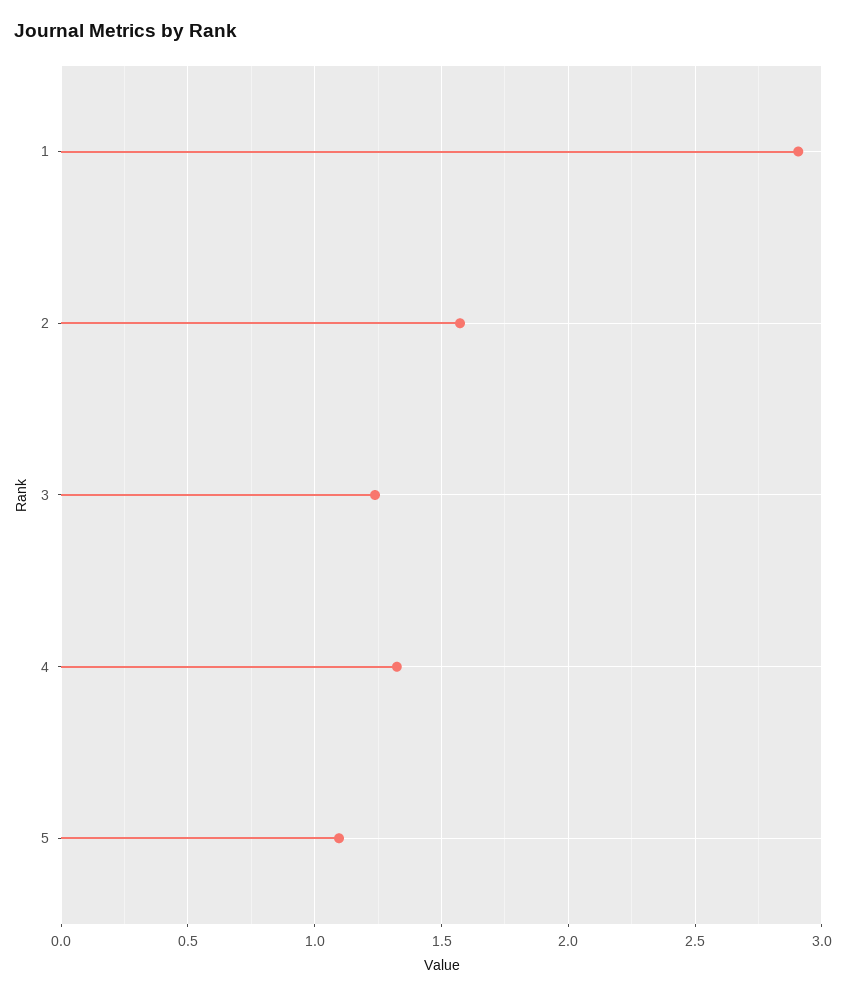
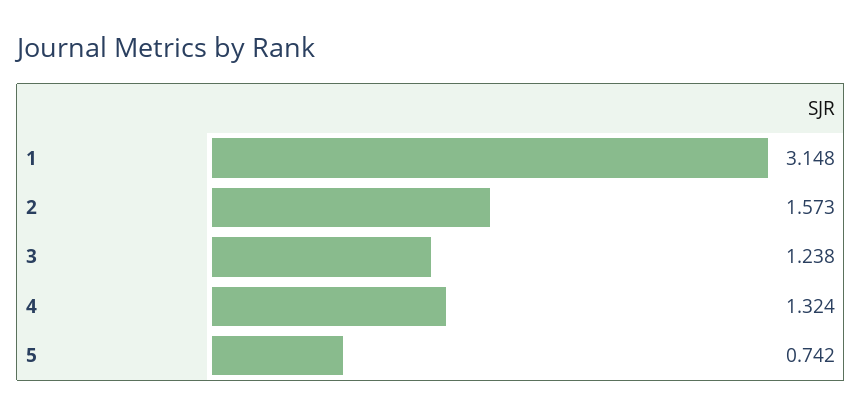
  {
-   "1": 2.9,
+   "1": 3.148,
    "2": 1.573,
    "3": 1.238,
    "4": 1.324,
-   "5": 1.1
+   "5": 0.742
  }

